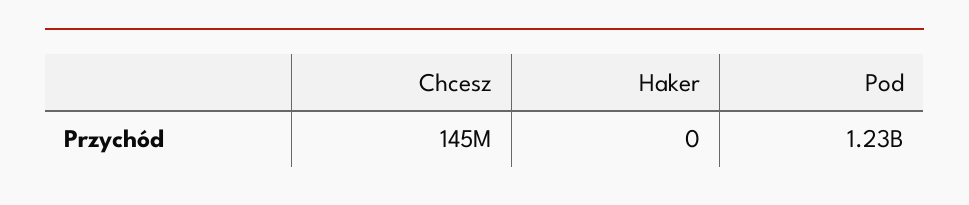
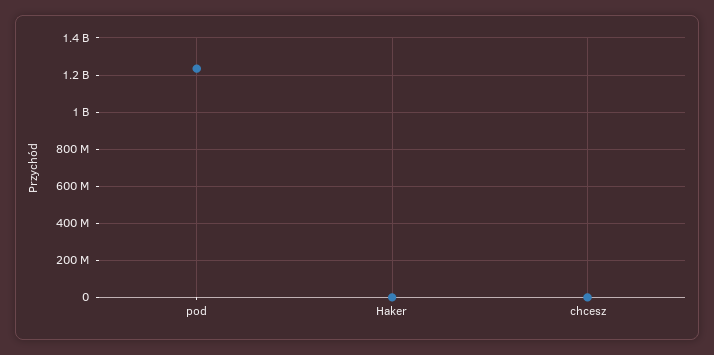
  {
-   "Chcesz": 145000000,
+   "Chcesz": 0,
    "Haker": 0,
    "Pod": 1230000000
  }

